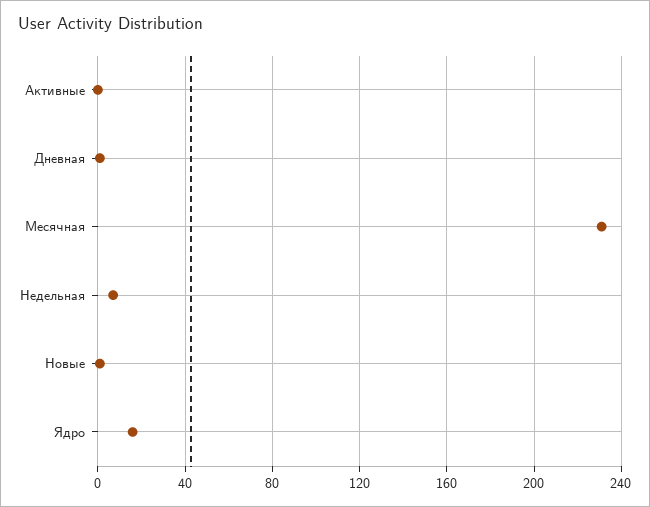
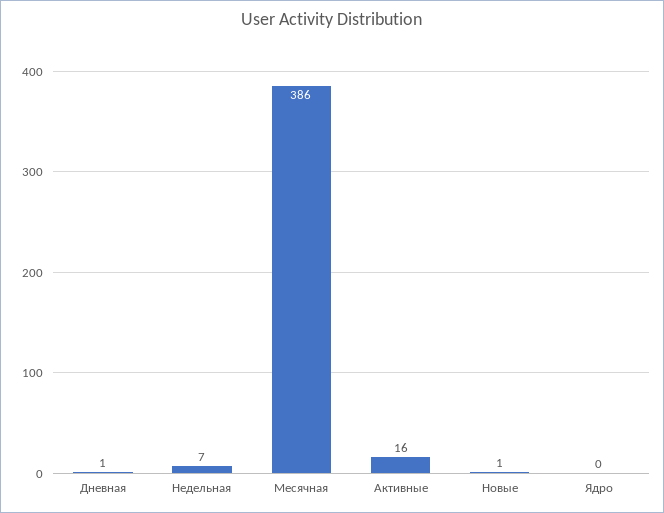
  {
-   "Активные": 0,
+   "Активные": 16,
    "Дневная": 1,
-   "Месячная": 230,
+   "Месячная": 386,
    "Недельная": 7,
    "Новые": 1,
-   "Ядро": 15
+   "Ядро": 0
  }

